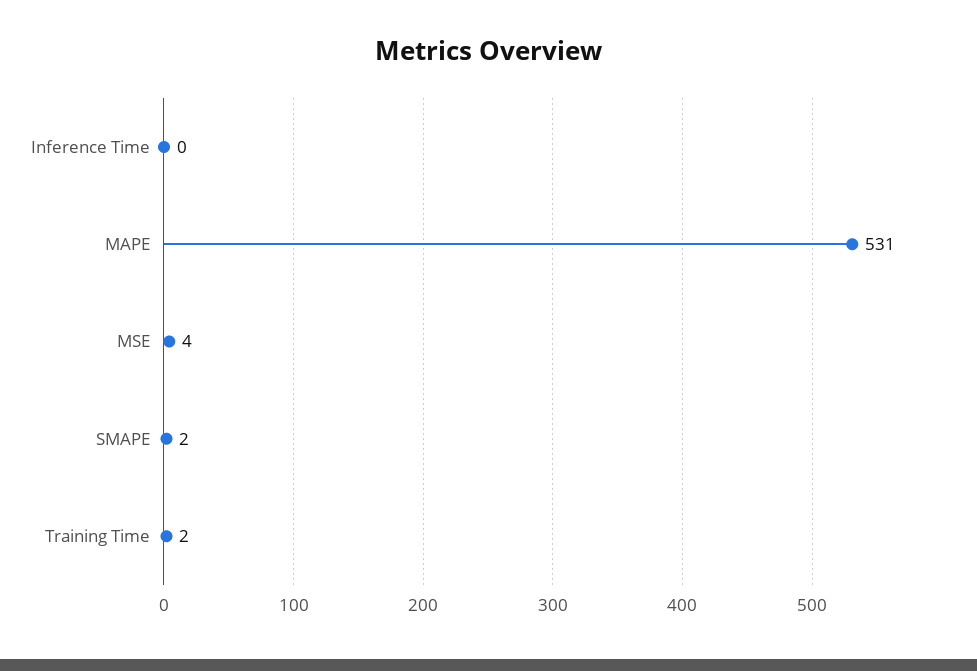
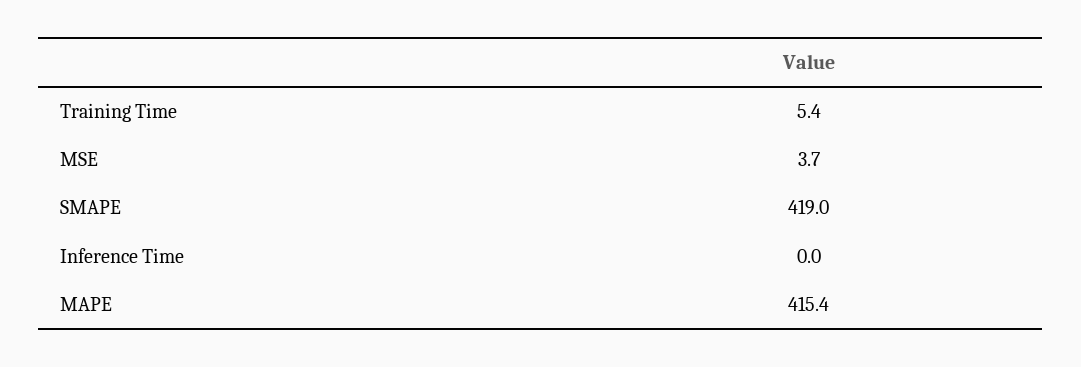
  {
    "Inference Time": 0,
-   "MAPE": 531,
+   "MAPE": 415.4,
    "MSE": 3.7,
-   "SMAPE": 2,
+   "SMAPE": 419,
-   "Training Time": 2
+   "Training Time": 5.4
  }

